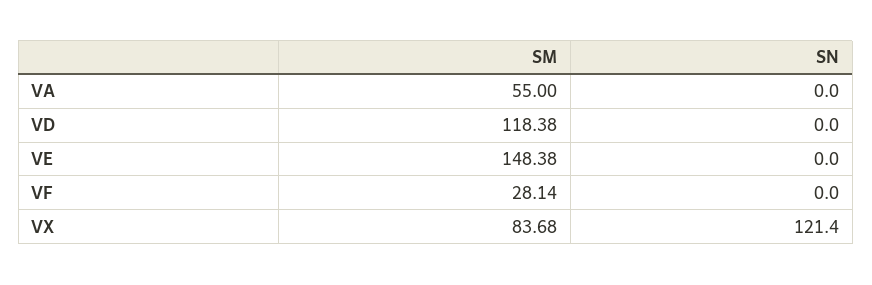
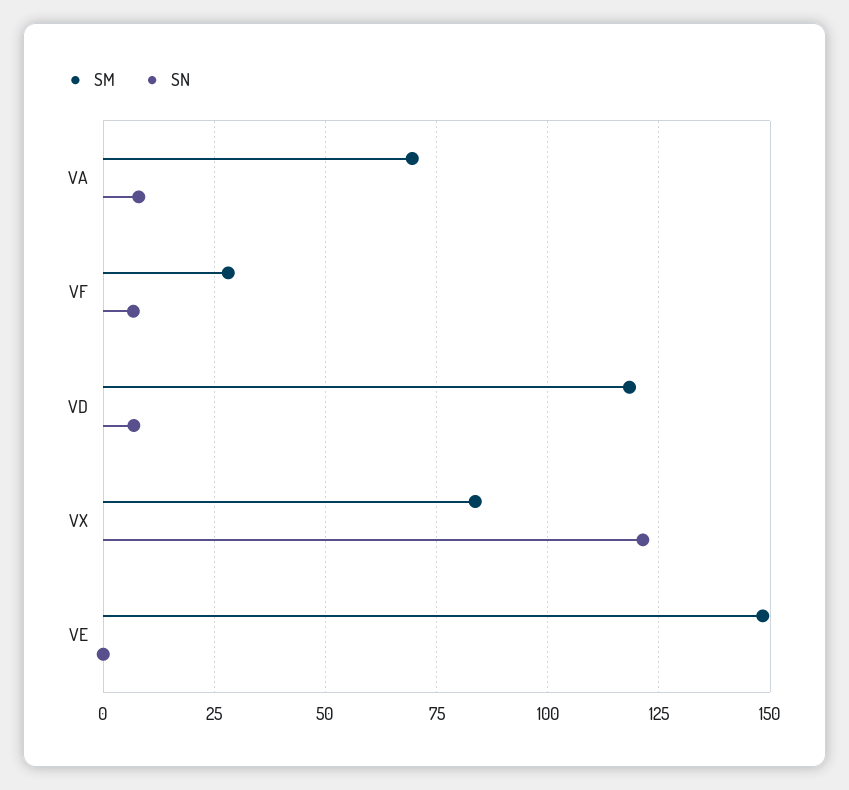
  {
    "SM": {
-     "VA": 55,
+     "VA": 70,
      "VD": 118.38,
      "VE": 148.38,
      "VF": 28.14,
      "VX": 83.68
    },
    "SN": {
-     "VA": 0,
+     "VA": 7.5,
-     "VD": 0,
+     "VD": 7.5,
      "VE": 0,
-     "VF": 0,
+     "VF": 7.5,
      "VX": 121.4
    }
  }

